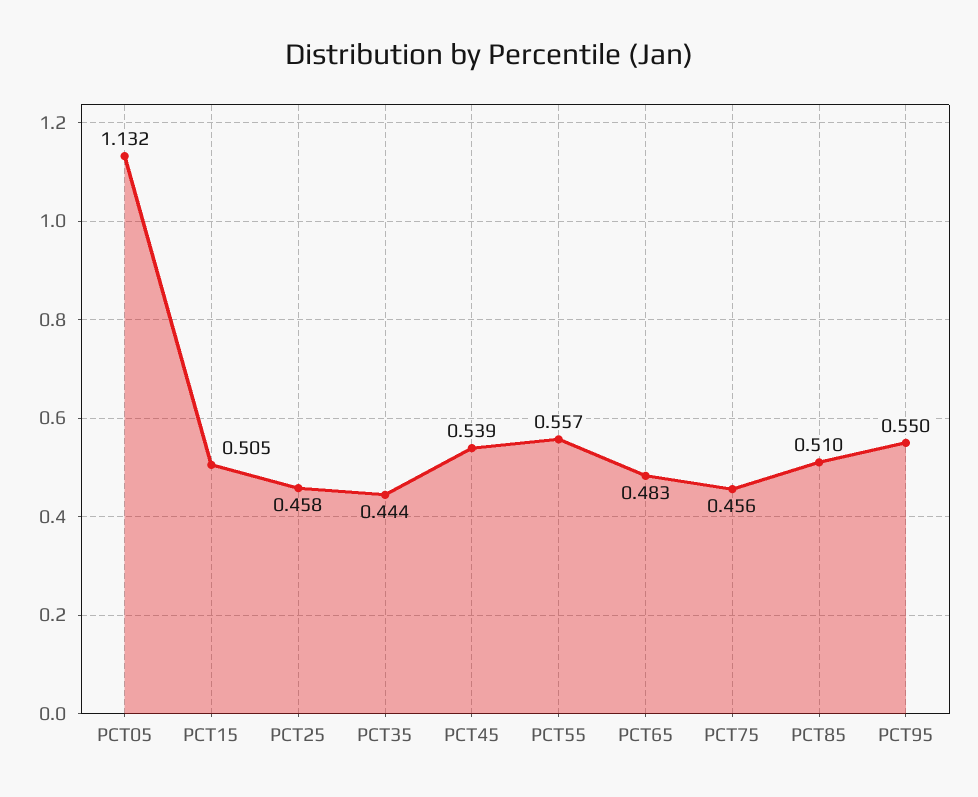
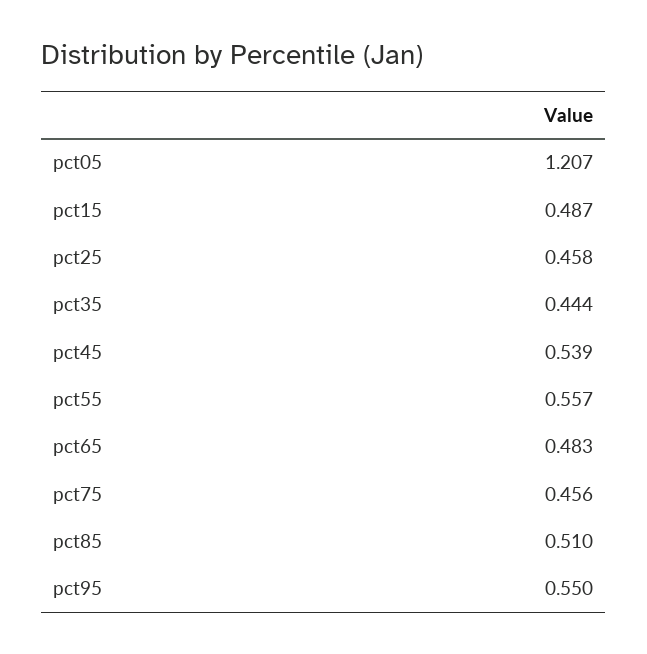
  {
-   "PCT05": 1.132,
+   "PCT05": 1.207,
-   "PCT15": 0.505,
+   "PCT15": 0.487,
    "PCT25": 0.458,
    "PCT35": 0.444,
    "PCT45": 0.539,
    "PCT55": 0.557,
    "PCT65": 0.483,
    "PCT75": 0.456,
    "PCT85": 0.51,
    "PCT95": 0.55
  }

